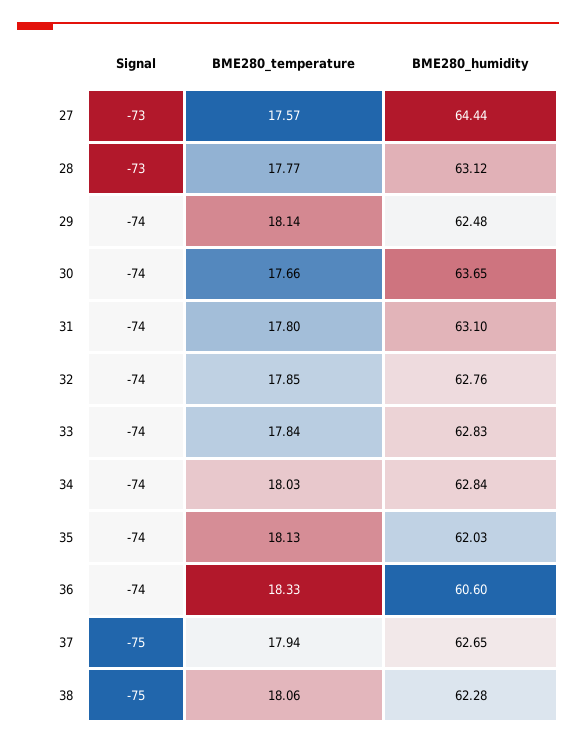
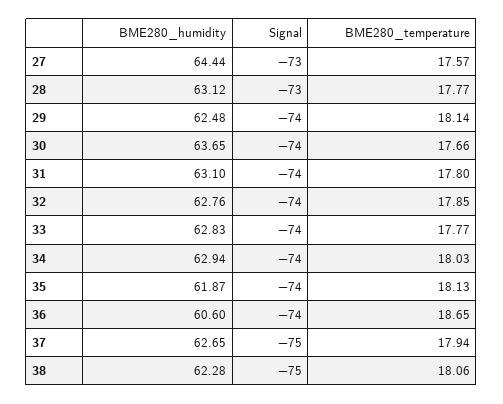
  {
    "Signal": {
      "27": -73,
      "28": -73,
      "29": -74,
      "30": -74,
      "31": -74,
      "32": -74,
      "33": -74,
      "34": -74,
      "35": -74,
      "36": -74,
      "37": -75,
      "38": -75
    },
    "BME280_temperature": {
      "27": 17.57,
      "28": 17.77,
      "29": 18.14,
      "30": 17.66,
      "31": 17.8,
      "32": 17.85,
-     "33": 17.84,
+     "33": 17.77,
      "34": 18.03,
      "35": 18.13,
-     "36": 18.33,
+     "36": 18.65,
      "37": 17.94,
      "38": 18.06
    },
    "BME280_humidity": {
      "27": 64.44,
      "28": 63.12,
      "29": 62.48,
      "30": 63.65,
      "31": 63.1,
      "32": 62.76,
      "33": 62.83,
-     "34": 62.84,
+     "34": 62.94,
-     "35": 62.03,
+     "35": 61.87,
      "36": 60.6,
      "37": 62.65,
      "38": 62.28
    }
  }

